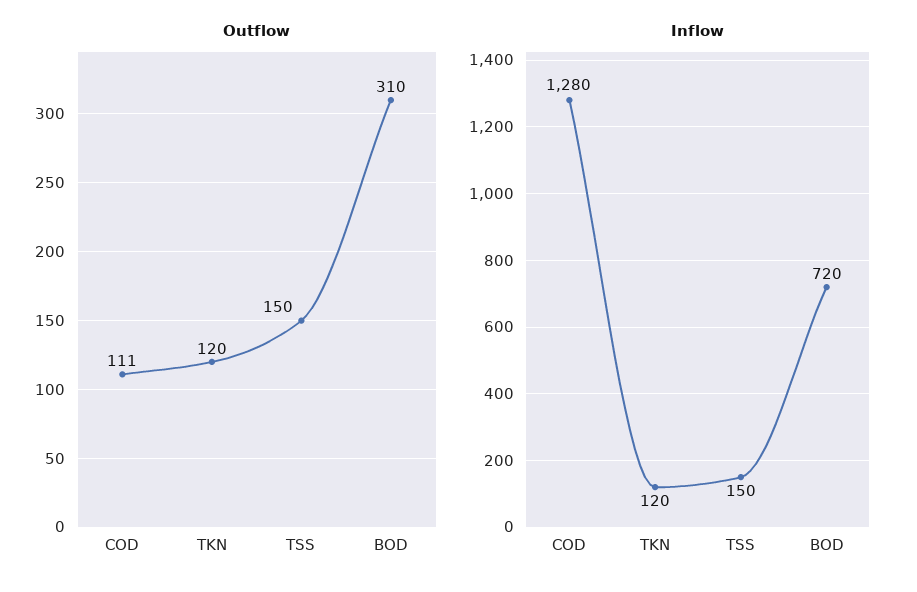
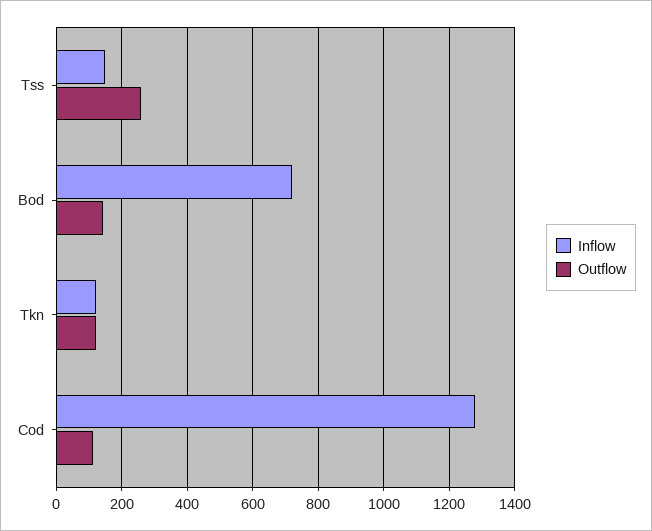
  {
    "Outflow": {
      "COD": 111,
      "TKN": 120,
-     "TSS": 150,
+     "TSS": 260,
-     "BOD": 310
+     "BOD": 140
    },
    "Inflow": {
      "COD": 1280,
      "TKN": 120,
      "TSS": 150,
      "BOD": 720
    }
  }

